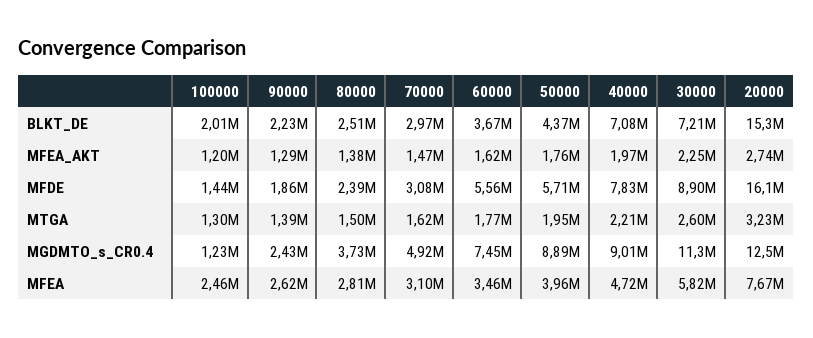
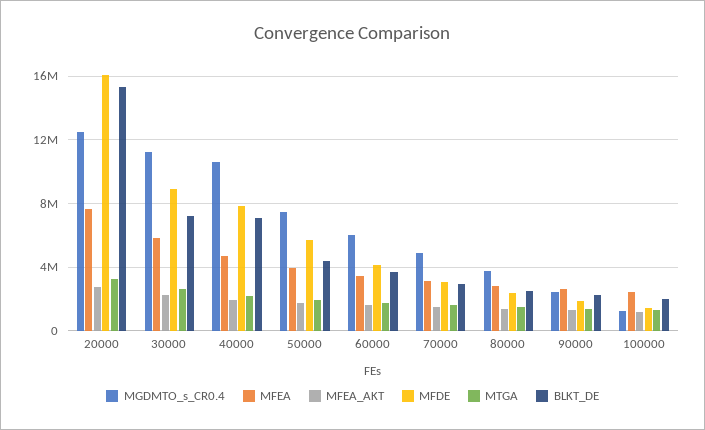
  {
    "BLKT_DE": {
      "100000": 2010000,
      "90000": 2230000,
      "80000": 2510000,
      "70000": 2970000,
      "60000": 3670000,
      "50000": 4370000,
      "40000": 7080000,
      "30000": 7210000,
      "20000": 15300000
    },
    "MFEA_AKT": {
      "100000": 1200000,
      "90000": 1290000,
      "80000": 1380000,
      "70000": 1470000,
      "60000": 1620000,
      "50000": 1760000,
      "40000": 1970000,
      "30000": 2250000,
      "20000": 2740000
    },
    "MFDE": {
      "100000": 1440000,
      "90000": 1860000,
      "80000": 2390000,
      "70000": 3080000,
-     "60000": 5560000,
+     "60000": 4000000,
      "50000": 5710000,
      "40000": 7830000,
      "30000": 8900000,
      "20000": 16100000
    },
    "MTGA": {
      "100000": 1300000,
      "90000": 1390000,
      "80000": 1500000,
      "70000": 1620000,
      "60000": 1770000,
      "50000": 1950000,
      "40000": 2210000,
      "30000": 2600000,
      "20000": 3230000
    },
    "MGDMTO_s_CR0.4": {
      "100000": 1230000,
      "90000": 2430000,
      "80000": 3730000,
      "70000": 4920000,
-     "60000": 7450000,
+     "60000": 6000000,
-     "50000": 8890000,
+     "50000": 7500000,
-     "40000": 9010000,
+     "40000": 10500000,
      "30000": 11300000,
      "20000": 12500000
    },
    "MFEA": {
      "100000": 2460000,
      "90000": 2620000,
      "80000": 2810000,
      "70000": 3100000,
      "60000": 3460000,
      "50000": 3960000,
      "40000": 4720000,
      "30000": 5820000,
      "20000": 7670000
    }
  }

